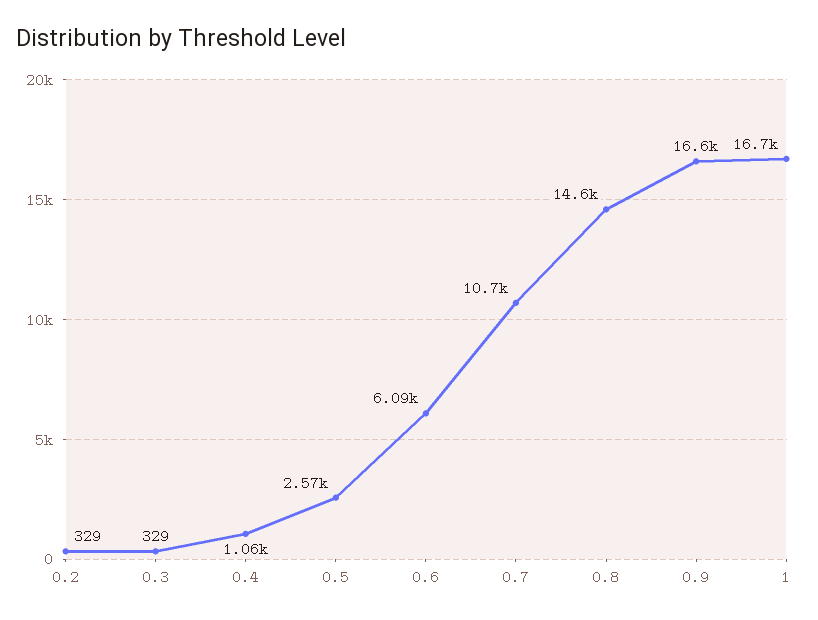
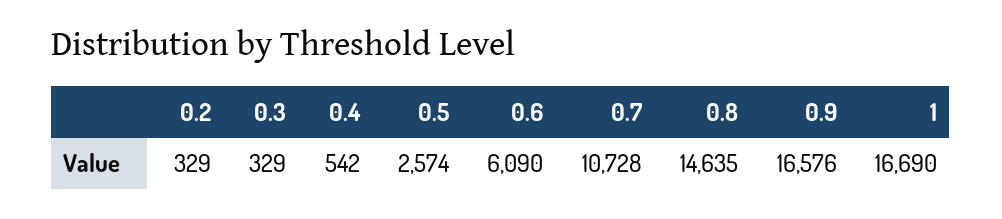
  {
    "0.2": 329,
    "0.3": 329,
-   "0.4": 1060,
+   "0.4": 542,
    "0.5": 2574,
    "0.6": 6090,
    "0.7": 10728,
    "0.8": 14635,
    "0.9": 16576,
    "1": 16690
  }

